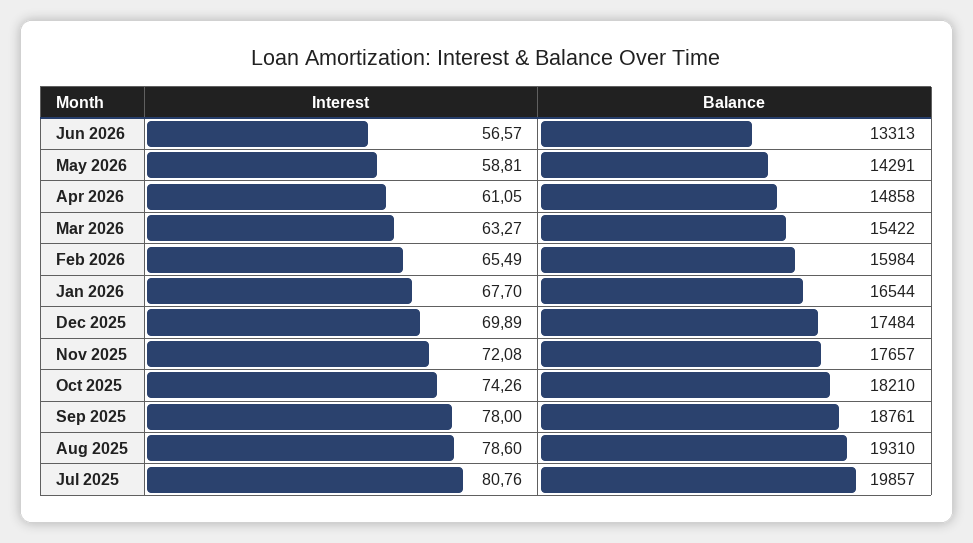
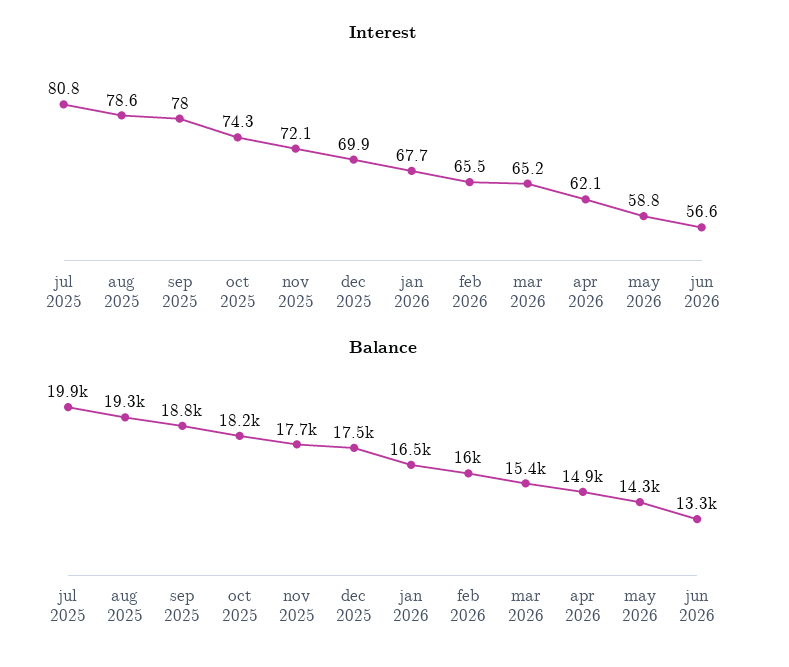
  {
    "Interest": {
      "Jun 2026": 56.57,
      "May 2026": 58.81,
-     "Apr 2026": 61.05,
+     "Apr 2026": 62.1,
-     "Mar 2026": 63.27,
+     "Mar 2026": 65.2,
      "Feb 2026": 65.49,
      "Jan 2026": 67.7,
      "Dec 2025": 69.89,
      "Nov 2025": 72.08,
      "Oct 2025": 74.26,
      "Sep 2025": 78,
      "Aug 2025": 78.6,
      "Jul 2025": 80.76
    },
    "Balance": {
      "Jun 2026": 13313,
      "May 2026": 14291,
      "Apr 2026": 14858,
      "Mar 2026": 15422,
      "Feb 2026": 15984,
      "Jan 2026": 16544,
      "Dec 2025": 17484,
      "Nov 2025": 17657,
      "Oct 2025": 18210,
      "Sep 2025": 18761,
      "Aug 2025": 19310,
      "Jul 2025": 19857
    }
  }

